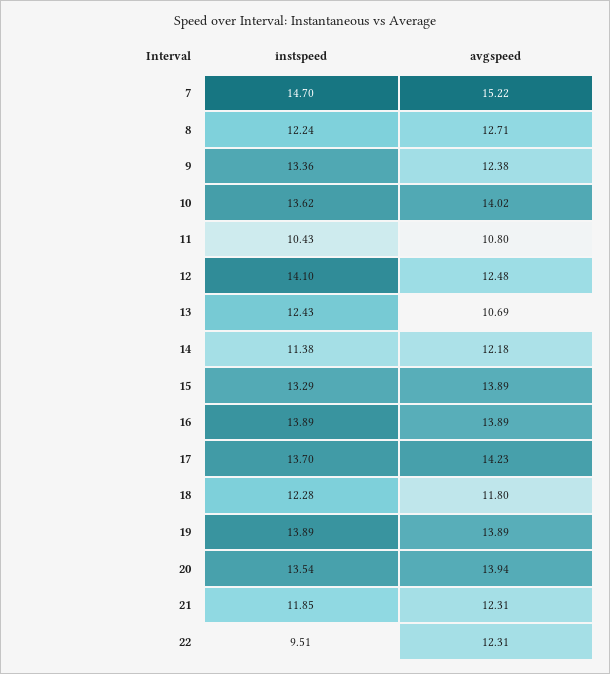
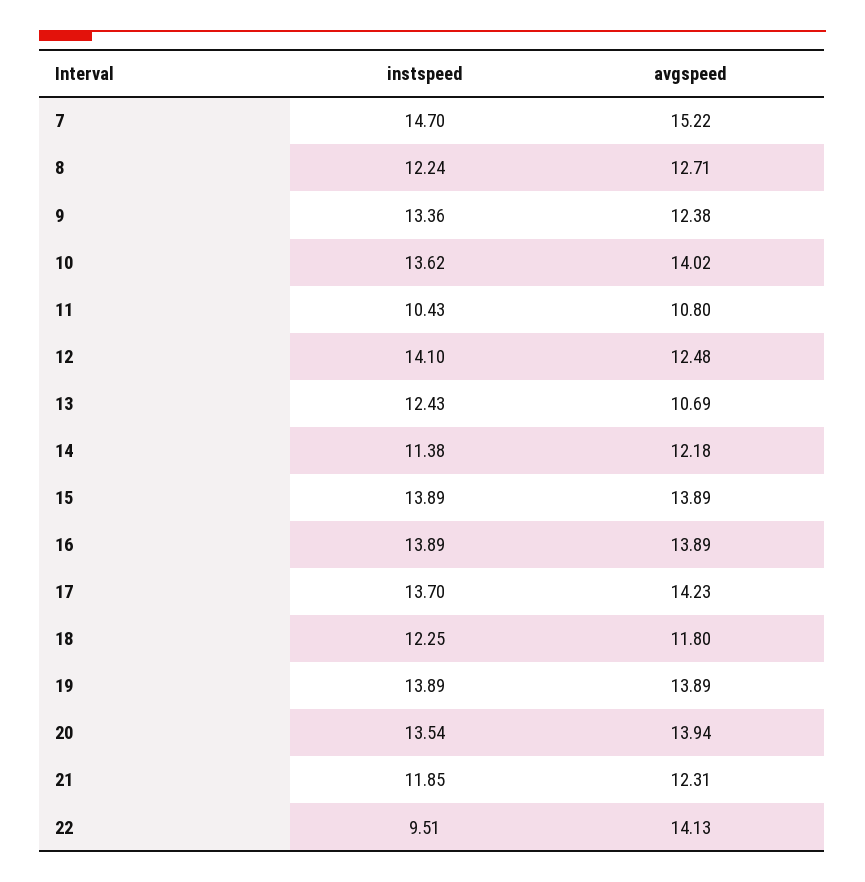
  {
    "instspeed": {
      "7": 14.7,
      "8": 12.24,
      "9": 13.36,
      "10": 13.62,
      "11": 10.43,
      "12": 14.1,
      "13": 12.43,
      "14": 11.38,
-     "15": 13.29,
+     "15": 13.89,
      "16": 13.89,
      "17": 13.7,
-     "18": 12.28,
+     "18": 12.25,
      "19": 13.89,
      "20": 13.54,
      "21": 11.85,
      "22": 9.51
    },
    "avgspeed": {
      "7": 15.22,
      "8": 12.71,
      "9": 12.38,
      "10": 14.02,
      "11": 10.8,
      "12": 12.48,
      "13": 10.69,
      "14": 12.18,
      "15": 13.89,
      "16": 13.89,
      "17": 14.23,
      "18": 11.8,
      "19": 13.89,
      "20": 13.94,
      "21": 12.31,
-     "22": 12.31
+     "22": 14.13
    }
  }

